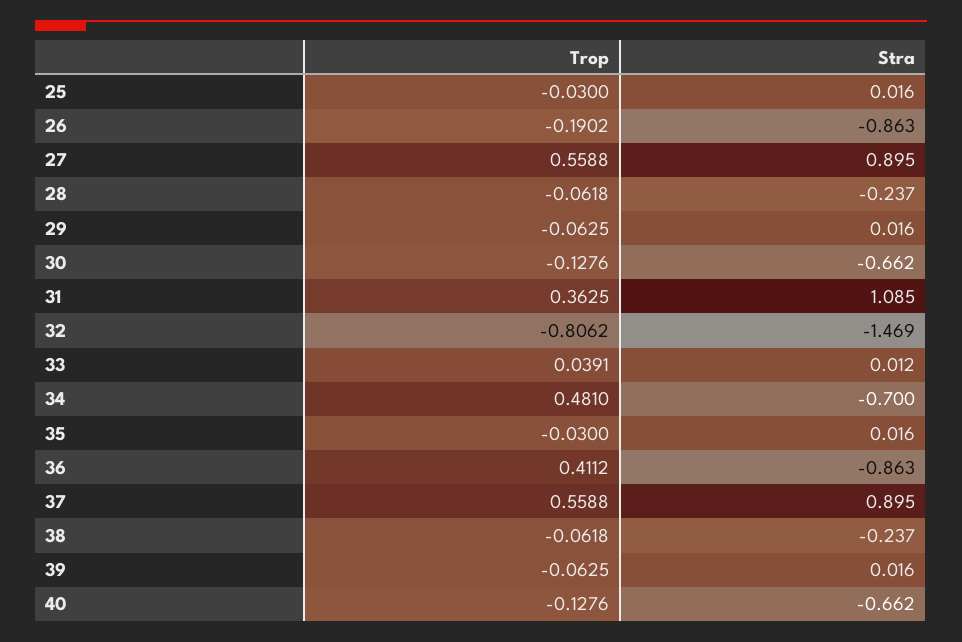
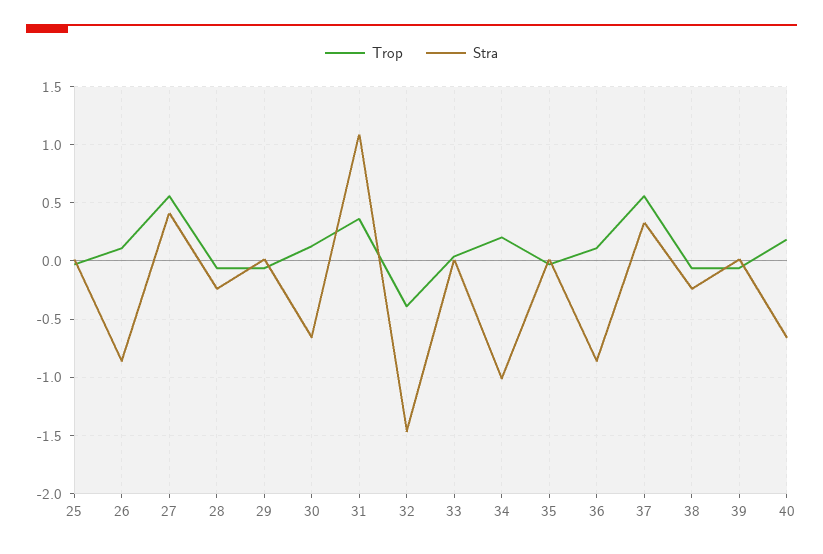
  {
    "Trop": {
      "25": -0.03,
-     "26": -0.1902,
+     "26": 0.1,
      "27": 0.5588,
      "28": -0.0618,
      "29": -0.0625,
-     "30": -0.1276,
+     "30": 0.1,
      "31": 0.3625,
-     "32": -0.8062,
+     "32": -0.4,
      "33": 0.0391,
-     "34": 0.481,
+     "34": 0.2,
      "35": -0.03,
-     "36": 0.4112,
+     "36": 0.1,
      "37": 0.5588,
      "38": -0.0618,
      "39": -0.0625,
-     "40": -0.1276
+     "40": 0.2
    },
    "Stra": {
      "25": 0.016,
      "26": -0.863,
-     "27": 0.895,
+     "27": 0.4,
      "28": -0.237,
      "29": 0.016,
      "30": -0.662,
      "31": 1.085,
      "32": -1.469,
      "33": 0.012,
-     "34": -0.7,
+     "34": -1,
      "35": 0.016,
      "36": -0.863,
-     "37": 0.895,
+     "37": 0.3,
      "38": -0.237,
      "39": 0.016,
      "40": -0.662
    }
  }

